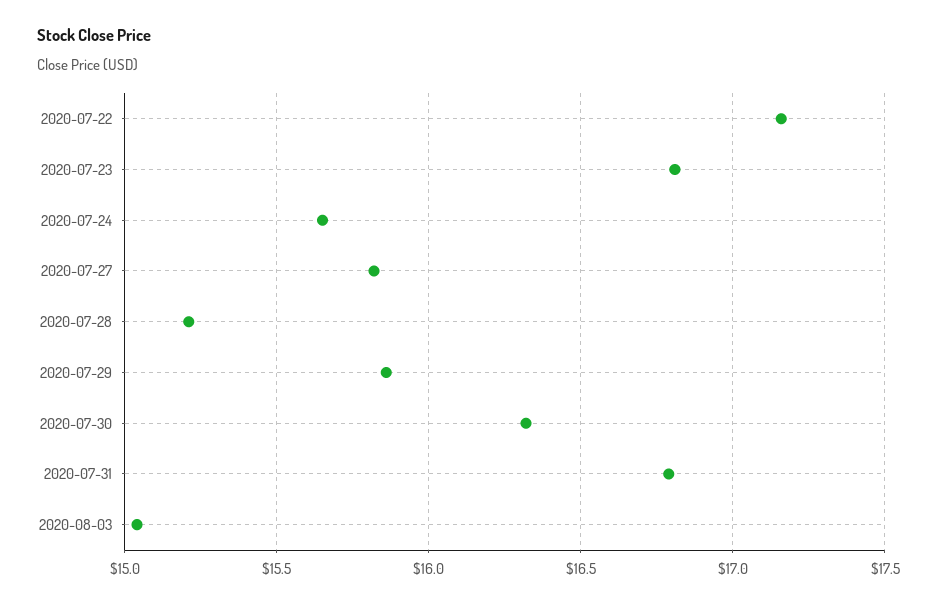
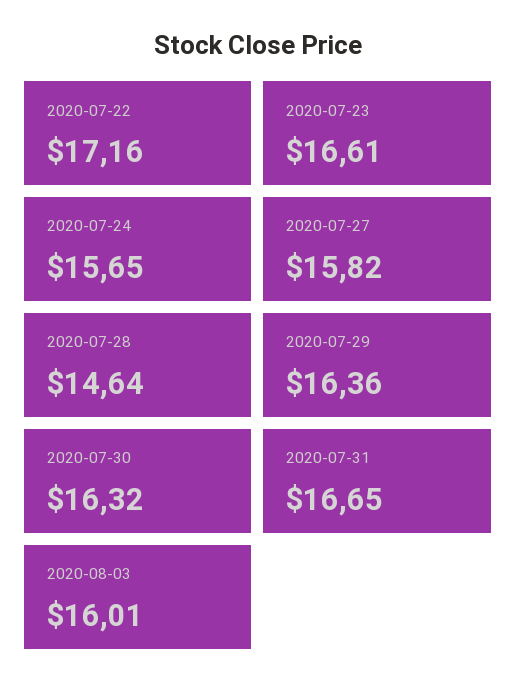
  {
    "2020-07-22": 17.16,
-   "2020-07-23": 16.8,
+   "2020-07-23": 16.61,
    "2020-07-24": 15.65,
    "2020-07-27": 15.82,
-   "2020-07-28": 15.2,
+   "2020-07-28": 14.64,
-   "2020-07-29": 15.85,
+   "2020-07-29": 16.36,
    "2020-07-30": 16.32,
-   "2020-07-31": 16.8,
+   "2020-07-31": 16.65,
-   "2020-08-03": 15.05
+   "2020-08-03": 16.01
  }

